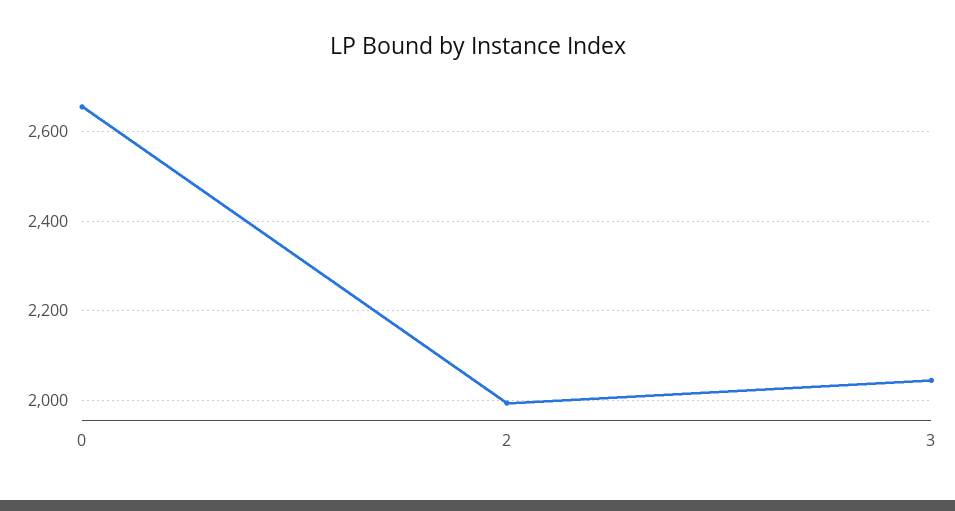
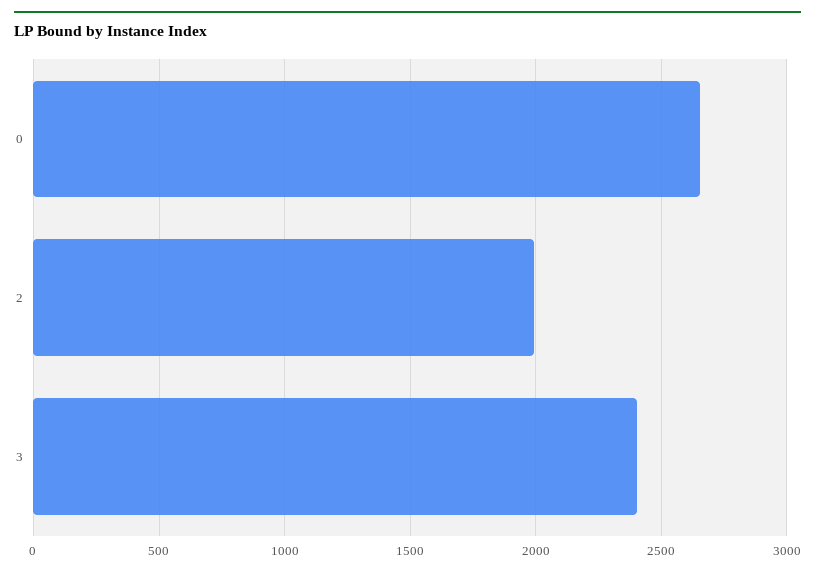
  {
    "0": 2660,
    "2": 2000,
-   "3": 2040
+   "3": 2400
  }

